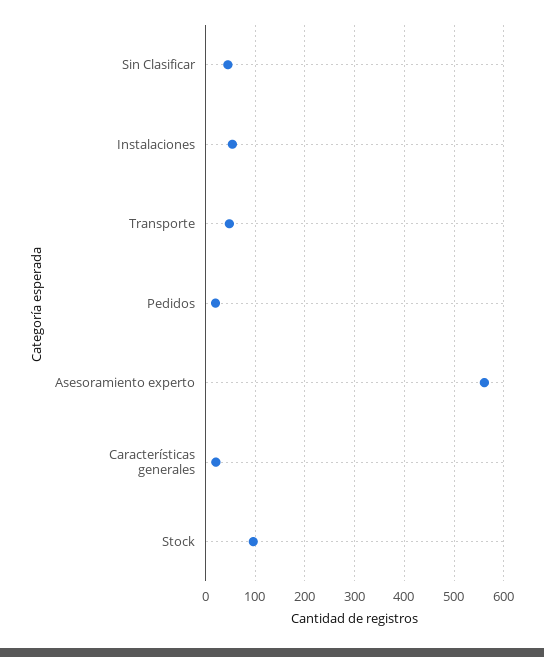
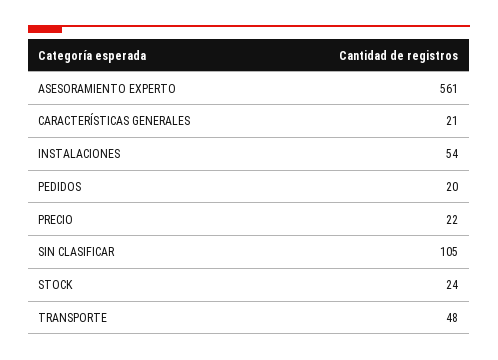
  {
-   "Sin Clasificar": 40,
+   "Sin Clasificar": 105,
    "Instalaciones": 54,
    "Transporte": 48,
    "Pedidos": 20,
    "Asesoramiento experto": 561,
    "Características generales": 21,
-   "Stock": 100
+   "Stock": 24,
+   "PRECIO": 22
  }

